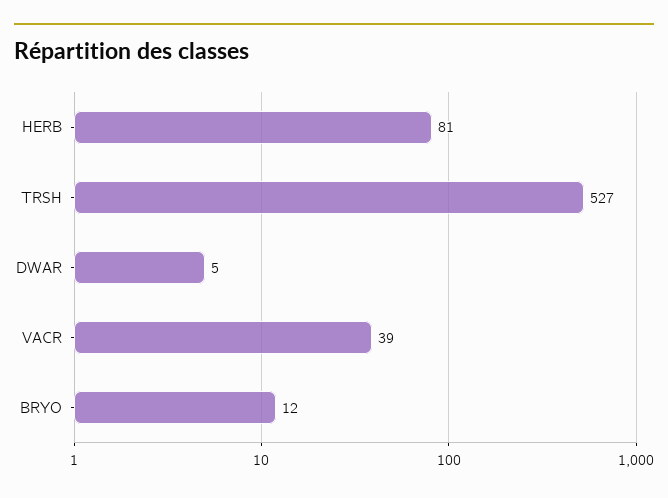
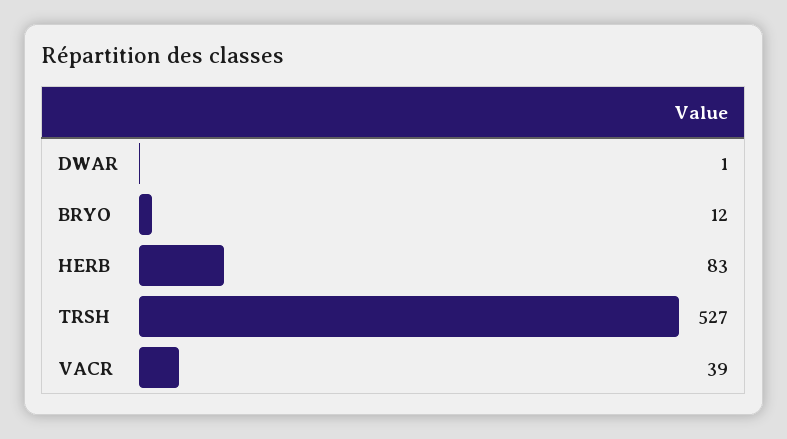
  {
-   "HERB": 81,
+   "HERB": 83,
    "TRSH": 527,
-   "DWAR": 5,
+   "DWAR": 1,
    "VACR": 39,
    "BRYO": 12
  }

